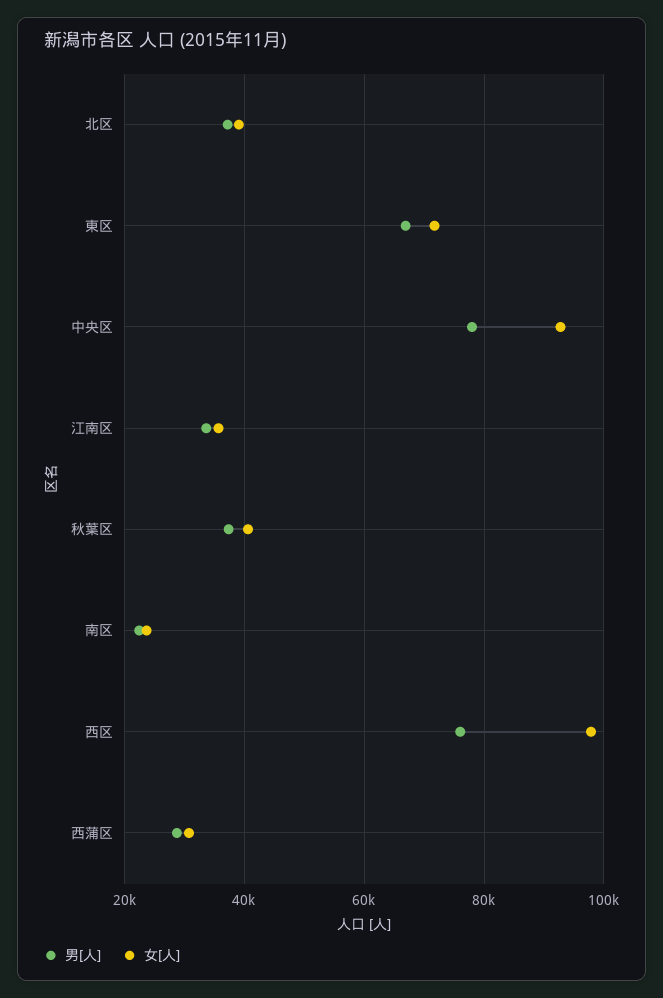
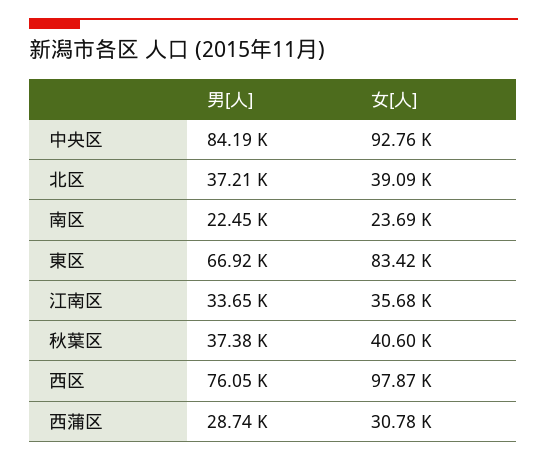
  {
    "男[人]": {
      "北区": 37210,
      "東区": 66920,
-     "中央区": 78000,
+     "中央区": 84190,
      "江南区": 33650,
      "秋葉区": 37380,
      "南区": 22450,
      "西区": 76050,
      "西蒲区": 28740
    },
    "女[人]": {
      "北区": 39090,
-     "東区": 72000,
+     "東区": 83420,
      "中央区": 92760,
      "江南区": 35680,
      "秋葉区": 40600,
      "南区": 23690,
      "西区": 97870,
      "西蒲区": 30780
    }
  }

